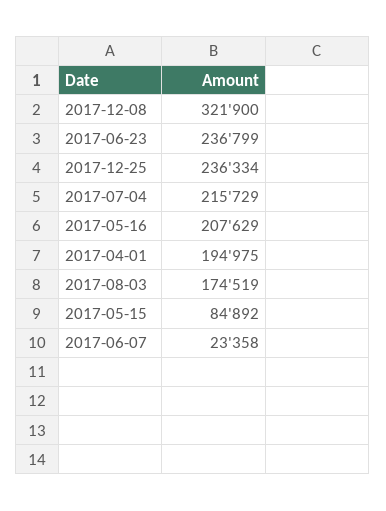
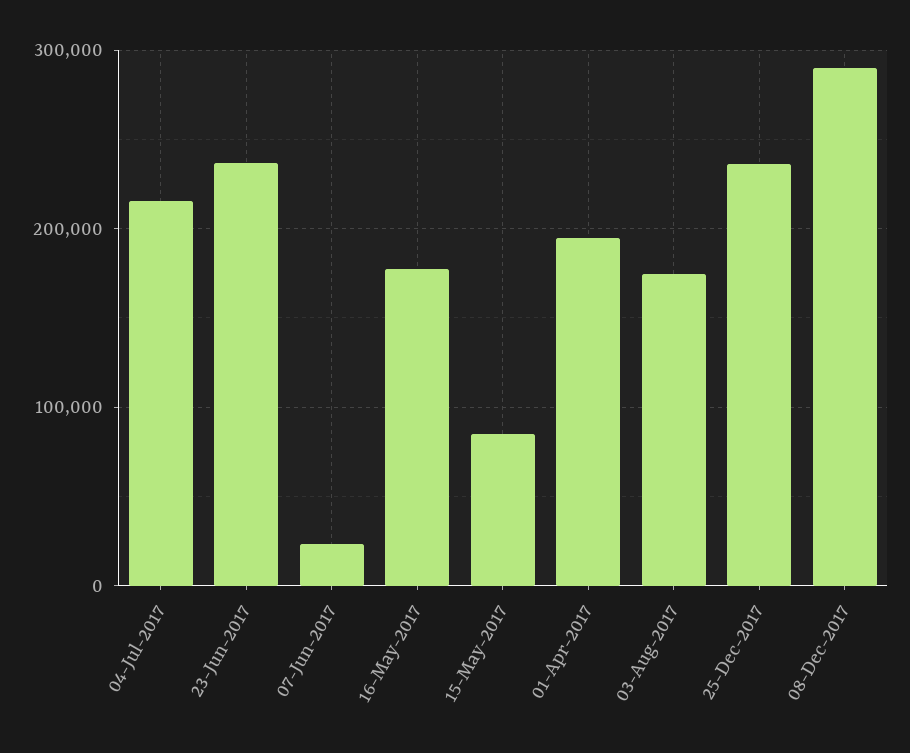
  {
-   "2017-12-08": 321900,
+   "2017-12-08": 290000,
    "2017-06-23": 236799,
    "2017-12-25": 236334,
    "2017-07-04": 215729,
-   "2017-05-16": 207629,
+   "2017-05-16": 180000,
    "2017-04-01": 194975,
    "2017-08-03": 174519,
    "2017-05-15": 84892,
    "2017-06-07": 23358
  }

